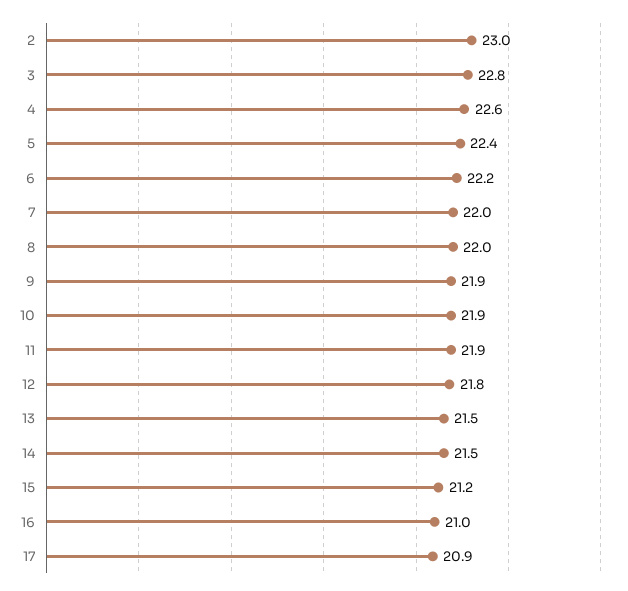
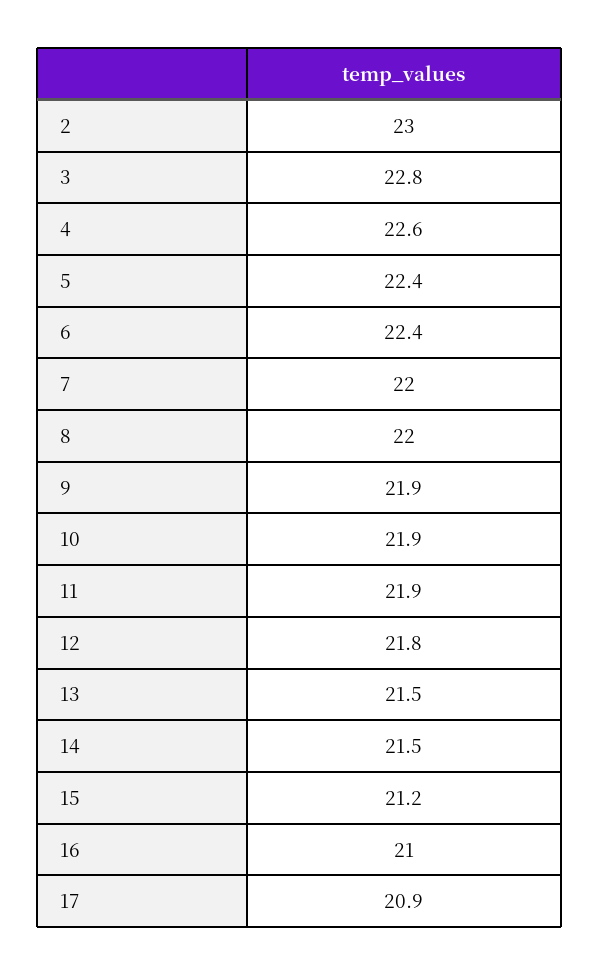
  {
    "2": 23,
    "3": 22.8,
    "4": 22.6,
    "5": 22.4,
-   "6": 22.2,
+   "6": 22.4,
    "7": 22,
    "8": 22,
    "9": 21.9,
    "10": 21.9,
    "11": 21.9,
    "12": 21.8,
    "13": 21.5,
    "14": 21.5,
    "15": 21.2,
    "16": 21,
    "17": 20.9
  }

